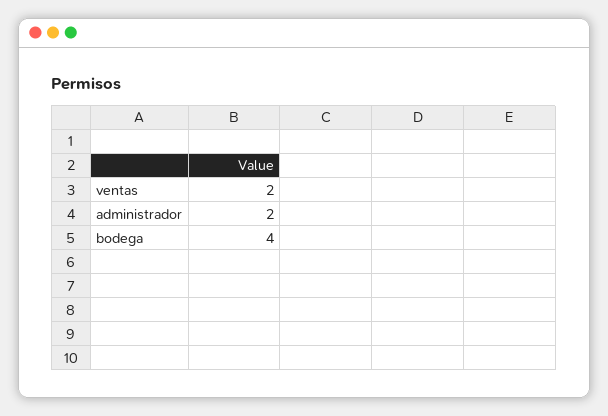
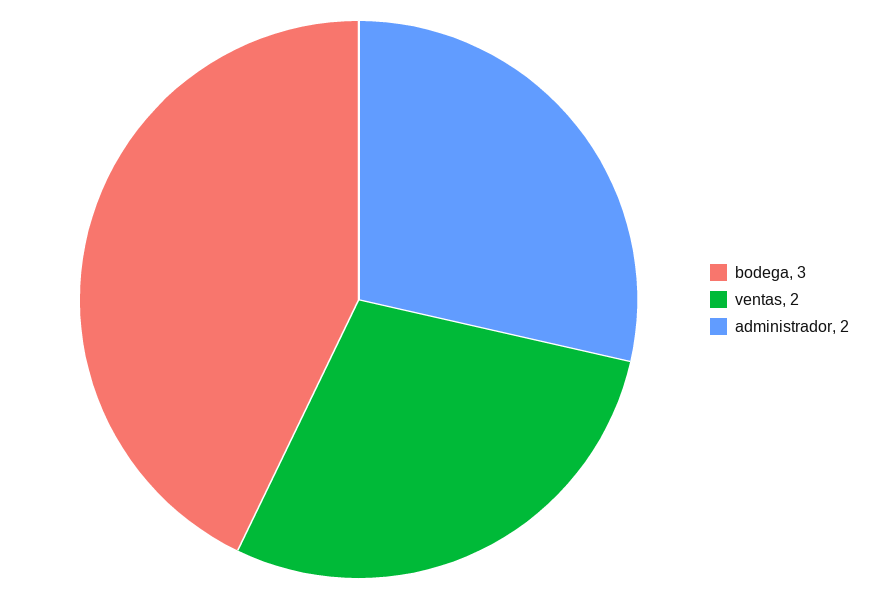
  {
    "ventas": 2,
    "administrador": 2,
-   "bodega": 4
+   "bodega": 3
  }

